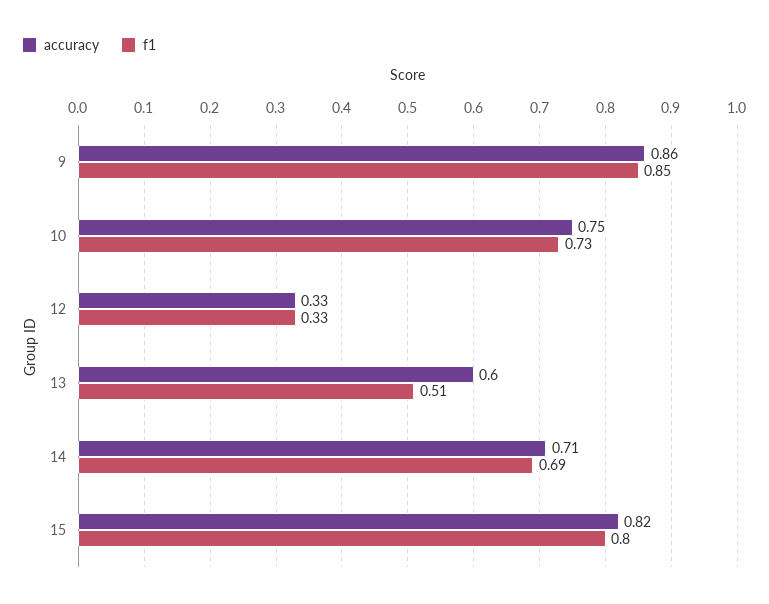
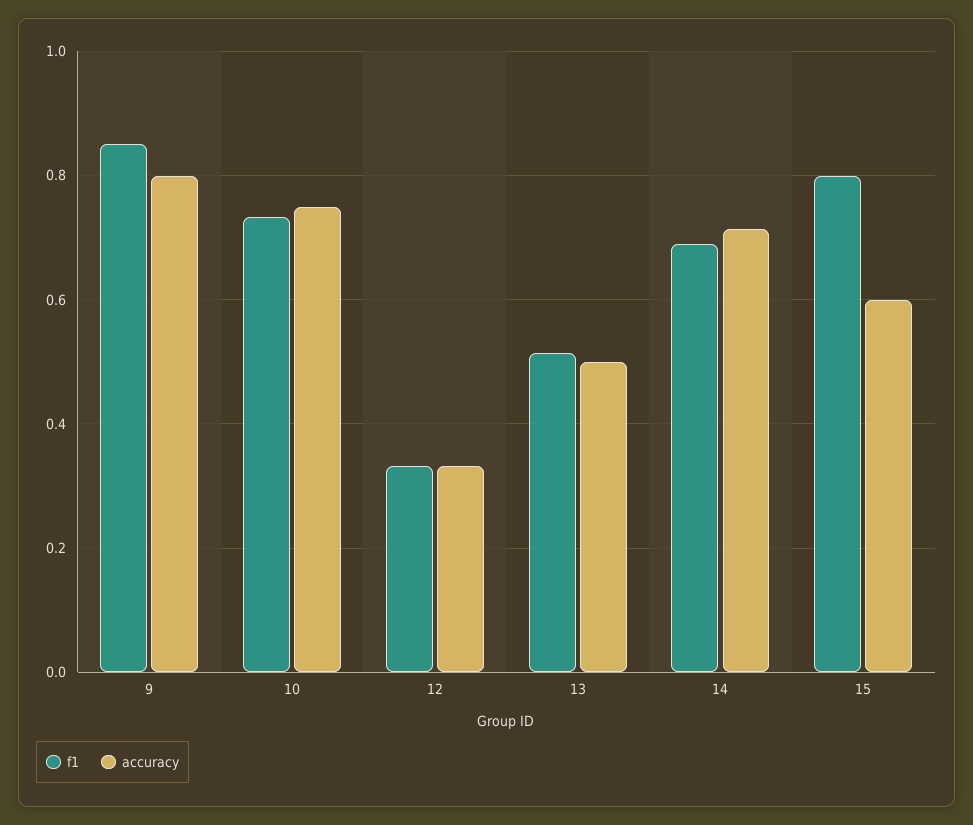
  {
    "accuracy": {
-     "9": 0.86,
+     "9": 0.8,
      "10": 0.75,
      "12": 0.33,
-     "13": 0.6,
+     "13": 0.5,
      "14": 0.71,
-     "15": 0.82
+     "15": 0.6
    },
    "f1": {
      "9": 0.85,
      "10": 0.73,
      "12": 0.33,
      "13": 0.51,
      "14": 0.69,
      "15": 0.8
    }
  }

